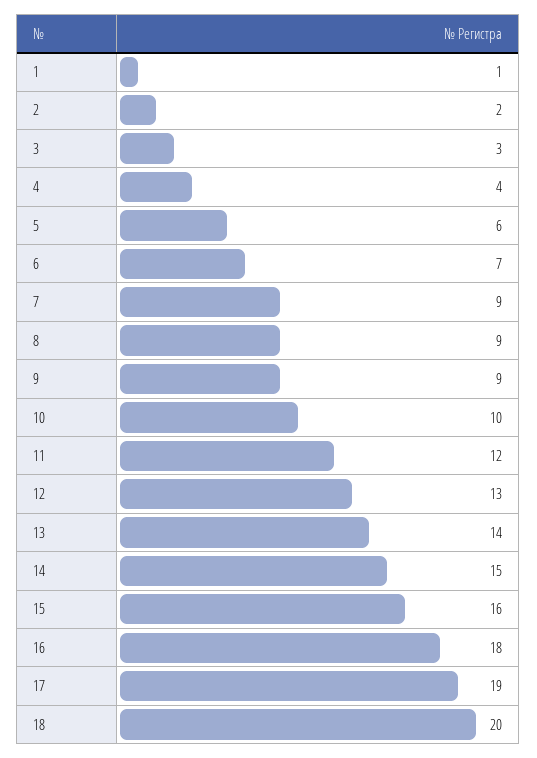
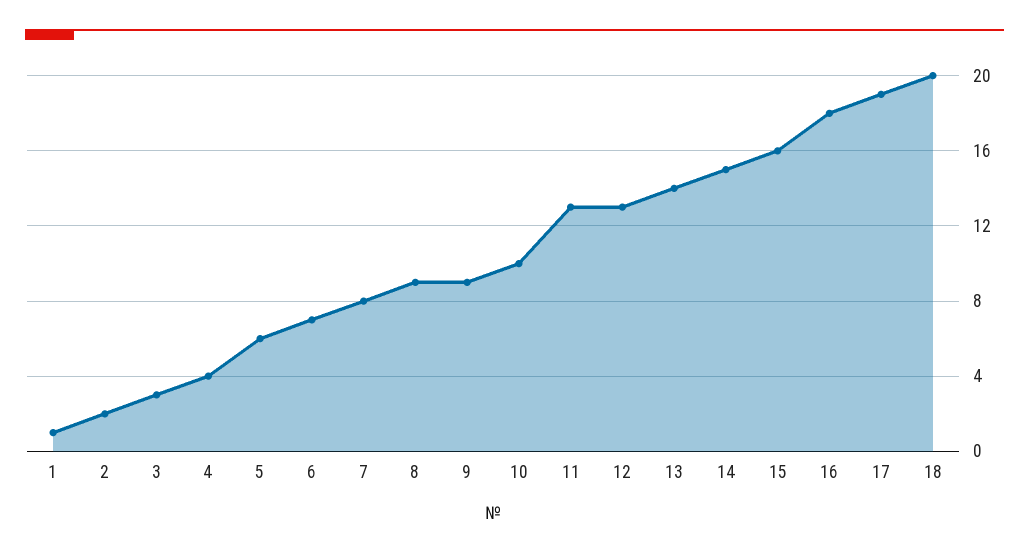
  {
    "1": 1,
    "2": 2,
    "3": 3,
    "4": 4,
    "5": 6,
    "6": 7,
-   "7": 9,
+   "7": 8,
    "8": 9,
    "9": 9,
    "10": 10,
-   "11": 12,
+   "11": 13,
    "12": 13,
    "13": 14,
    "14": 15,
    "15": 16,
    "16": 18,
    "17": 19,
    "18": 20
  }

